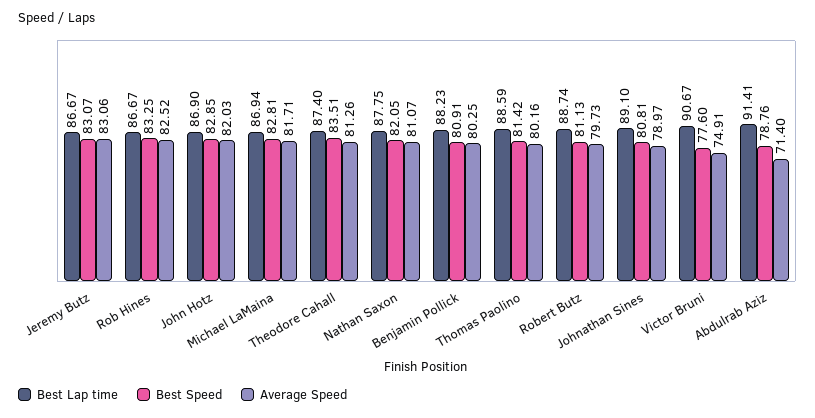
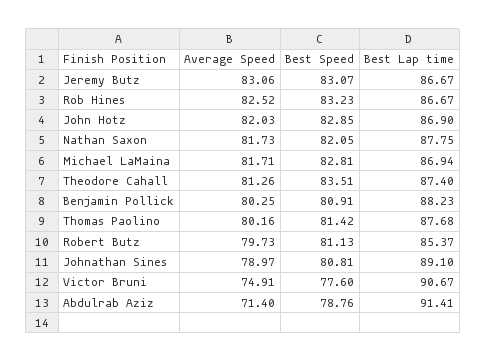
  {
    "Best Lap time": {
      "Jeremy Butz": 86.67,
      "Rob Hines": 86.67,
      "John Hotz": 86.9,
      "Michael LaMaina": 86.94,
      "Theodore Cahall": 87.4,
      "Nathan Saxon": 87.75,
      "Benjamin Pollick": 88.23,
-     "Thomas Paolino": 88.59,
+     "Thomas Paolino": 87.68,
-     "Robert Butz": 88.74,
+     "Robert Butz": 85.37,
      "Johnathan Sines": 89.1,
      "Victor Bruni": 90.67,
      "Abdulrab Aziz": 91.41
    },
    "Best Speed": {
      "Jeremy Butz": 83.07,
-     "Rob Hines": 83.25,
+     "Rob Hines": 83.23,
      "John Hotz": 82.85,
      "Michael LaMaina": 82.81,
      "Theodore Cahall": 83.51,
      "Nathan Saxon": 82.05,
      "Benjamin Pollick": 80.91,
      "Thomas Paolino": 81.42,
      "Robert Butz": 81.13,
      "Johnathan Sines": 80.81,
      "Victor Bruni": 77.6,
      "Abdulrab Aziz": 78.76
    },
    "Average Speed": {
      "Jeremy Butz": 83.06,
      "Rob Hines": 82.52,
      "John Hotz": 82.03,
      "Michael LaMaina": 81.71,
      "Theodore Cahall": 81.26,
-     "Nathan Saxon": 81.07,
+     "Nathan Saxon": 81.73,
      "Benjamin Pollick": 80.25,
      "Thomas Paolino": 80.16,
      "Robert Butz": 79.73,
      "Johnathan Sines": 78.97,
      "Victor Bruni": 74.91,
      "Abdulrab Aziz": 71.4
    }
  }

